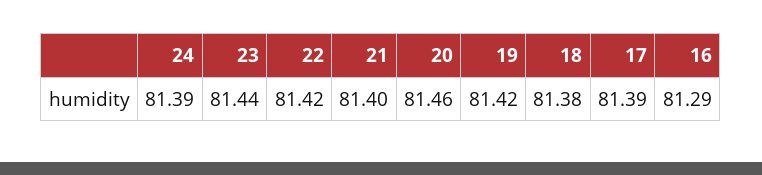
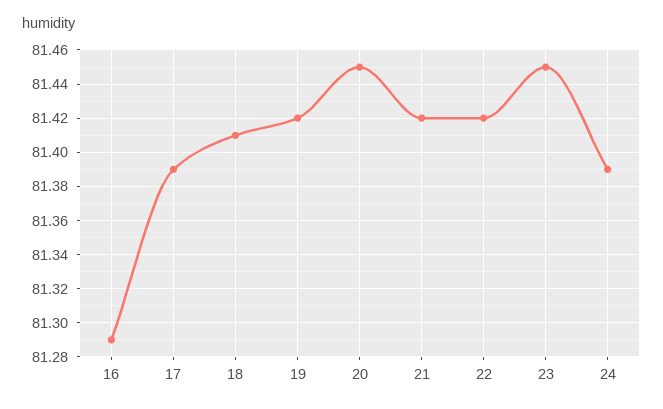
  {
    "24": 81.39,
-   "23": 81.44,
+   "23": 81.45,
    "22": 81.42,
-   "21": 81.4,
+   "21": 81.42,
-   "20": 81.46,
+   "20": 81.45,
    "19": 81.42,
-   "18": 81.38,
+   "18": 81.41,
    "17": 81.39,
    "16": 81.29
  }

